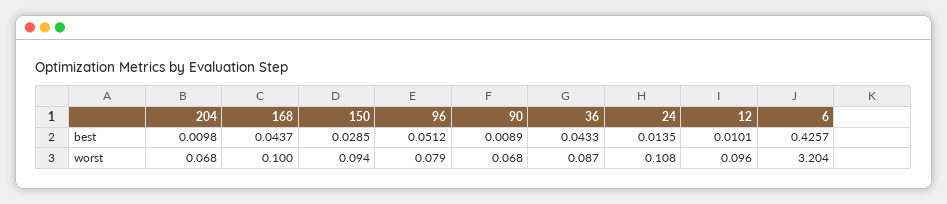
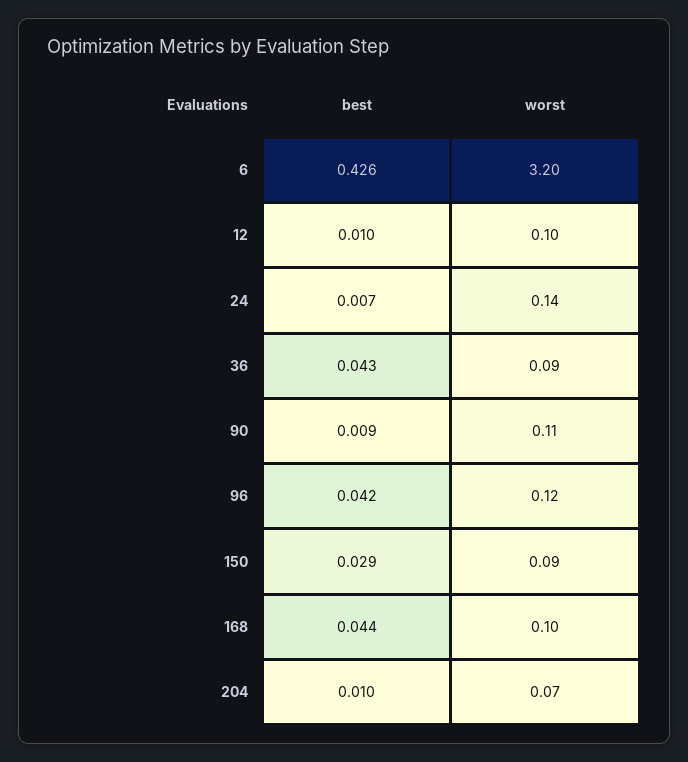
  {
    "204": {
      "best": 0.0098,
      "worst": 0.068
    },
    "168": {
      "best": 0.0437,
      "worst": 0.1
    },
    "150": {
      "best": 0.0285,
      "worst": 0.094
    },
    "96": {
-     "best": 0.0512,
+     "best": 0.042,
-     "worst": 0.079
+     "worst": 0.12
    },
    "90": {
      "best": 0.0089,
-     "worst": 0.068
+     "worst": 0.11
    },
    "36": {
      "best": 0.0433,
      "worst": 0.087
    },
    "24": {
-     "best": 0.0135,
+     "best": 0.007,
-     "worst": 0.108
+     "worst": 0.14
    },
    "12": {
      "best": 0.0101,
      "worst": 0.096
    },
    "6": {
      "best": 0.4257,
      "worst": 3.204
    }
  }

